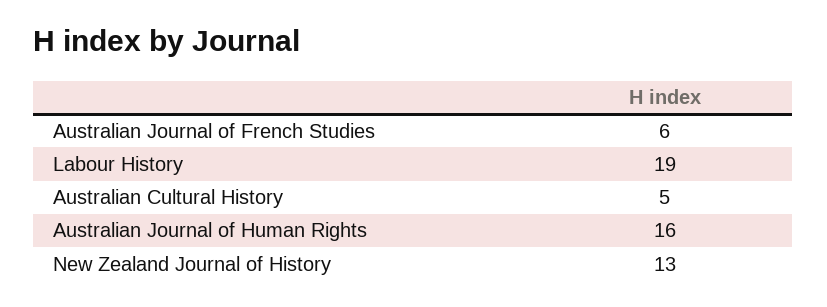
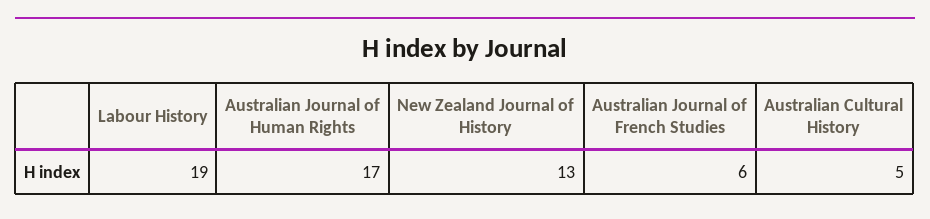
  {
    "Australian Journal of French Studies": 6,
    "Labour History": 19,
    "Australian Cultural History": 5,
-   "Australian Journal of Human Rights": 16,
+   "Australian Journal of Human Rights": 17,
    "New Zealand Journal of History": 13
  }

